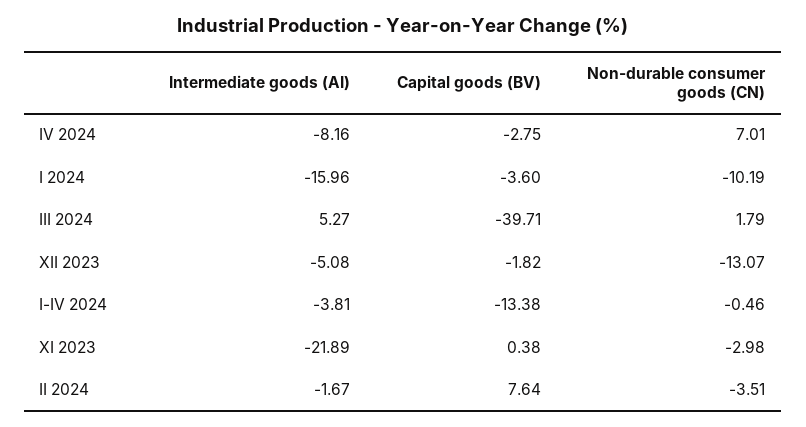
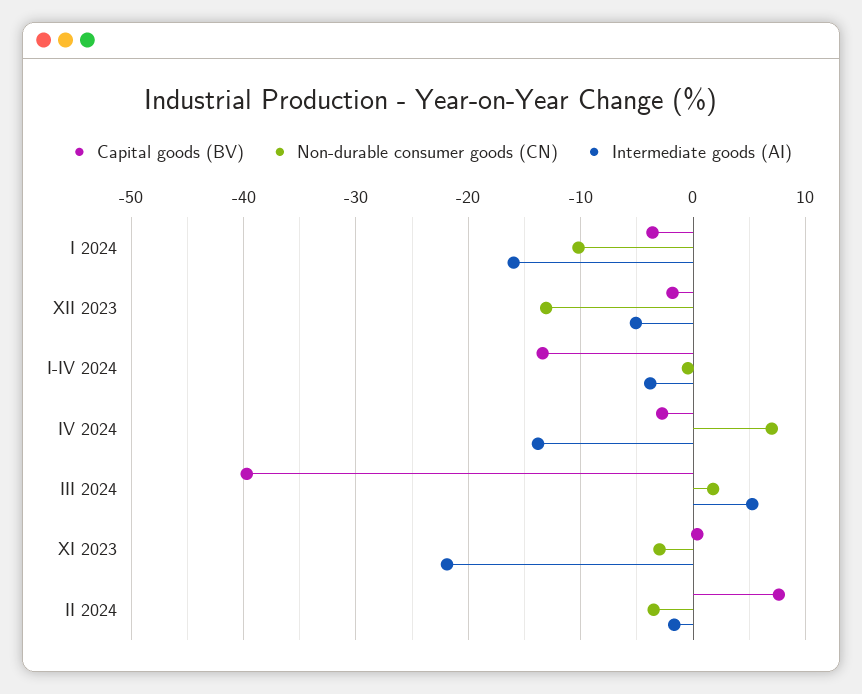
  {
    "Intermediate goods (AI)": {
-     "IV 2024": -8.16,
+     "IV 2024": -14,
      "I 2024": -15.96,
      "III 2024": 5.27,
      "XII 2023": -5.08,
      "I-IV 2024": -3.81,
      "XI 2023": -21.89,
      "II 2024": -1.67
    },
    "Capital goods (BV)": {
      "IV 2024": -2.75,
      "I 2024": -3.6,
      "III 2024": -39.71,
      "XII 2023": -1.82,
      "I-IV 2024": -13.38,
      "XI 2023": 0.38,
      "II 2024": 7.64
    },
    "Non-durable consumer goods (CN)": {
      "IV 2024": 7.01,
      "I 2024": -10.19,
      "III 2024": 1.79,
      "XII 2023": -13.07,
      "I-IV 2024": -0.46,
      "XI 2023": -2.98,
      "II 2024": -3.51
    }
  }

